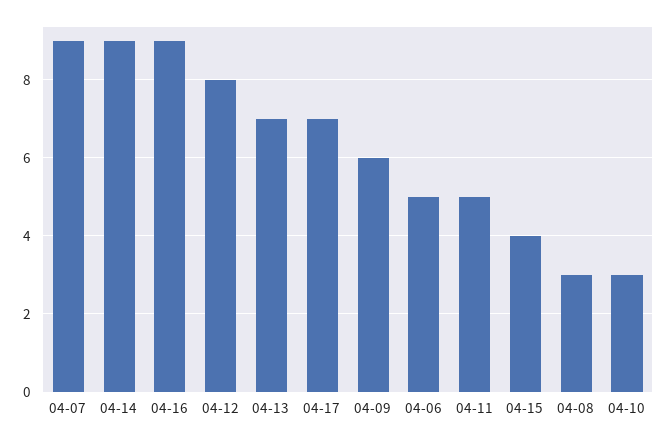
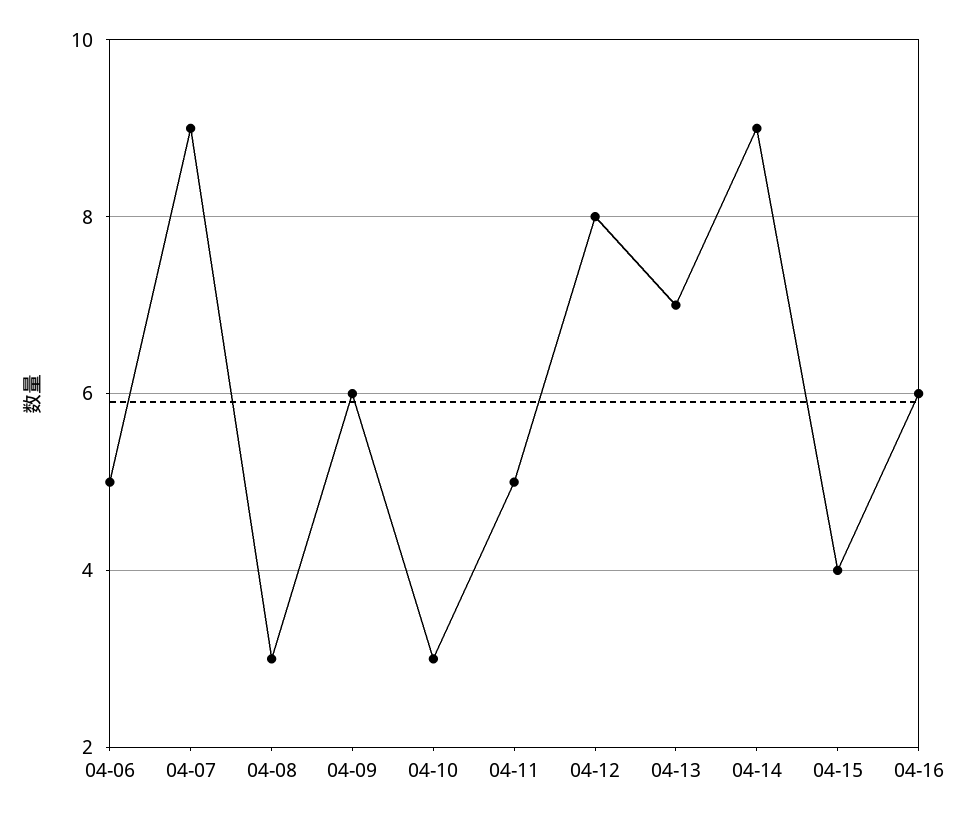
  {
    "04-07": 9,
    "04-14": 9,
-   "04-16": 9,
+   "04-16": 6,
    "04-12": 8,
    "04-13": 7,
-   "04-17": 7,
    "04-09": 6,
    "04-06": 5,
    "04-11": 5,
    "04-15": 4,
    "04-08": 3,
    "04-10": 3
  }

